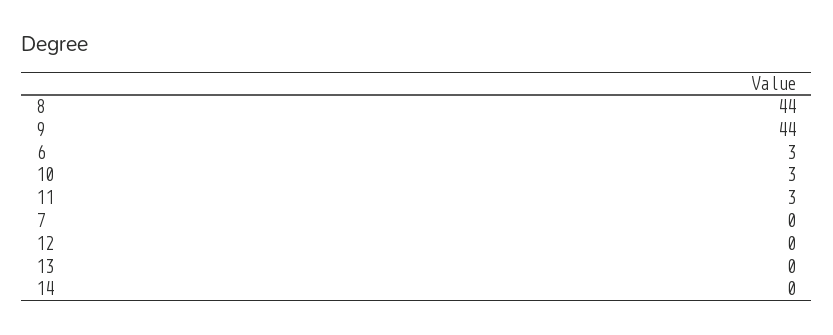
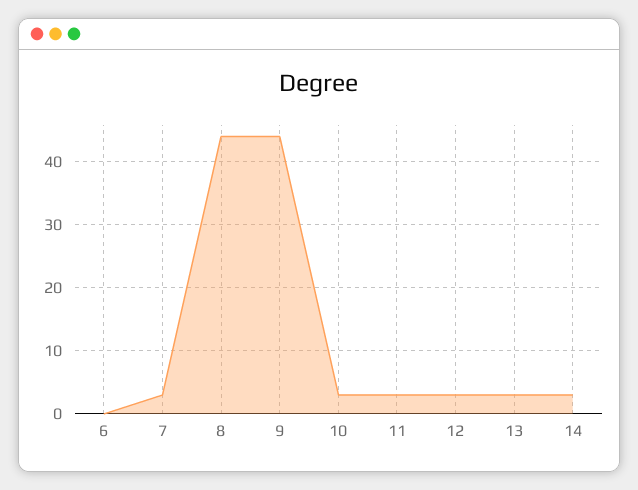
  {
    "8": 44,
    "9": 44,
-   "6": 3,
+   "6": 0,
    "10": 3,
    "11": 3,
-   "7": 0,
+   "7": 3,
-   "12": 0,
+   "12": 3,
-   "13": 0,
+   "13": 3,
-   "14": 0
+   "14": 3
  }

